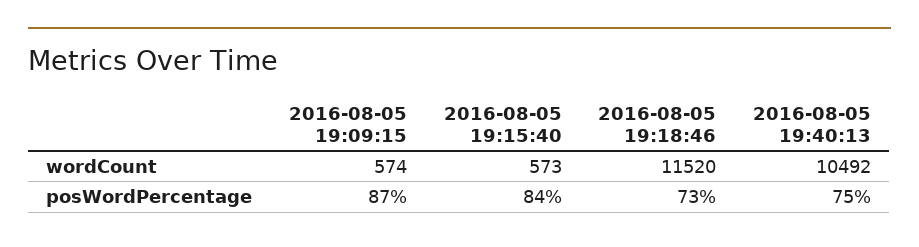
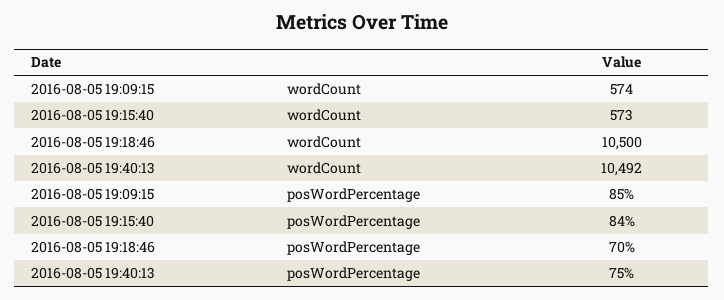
  {
    "2016-08-05 19:09:15": {
      "wordCount": 574,
-     "posWordPercentage": 87
+     "posWordPercentage": 85
    },
    "2016-08-05 19:15:40": {
      "wordCount": 573,
      "posWordPercentage": 84
    },
    "2016-08-05 19:18:46": {
-     "wordCount": 11520,
+     "wordCount": 10500,
-     "posWordPercentage": 73
+     "posWordPercentage": 70
    },
    "2016-08-05 19:40:13": {
      "wordCount": 10492,
      "posWordPercentage": 75
    }
  }

